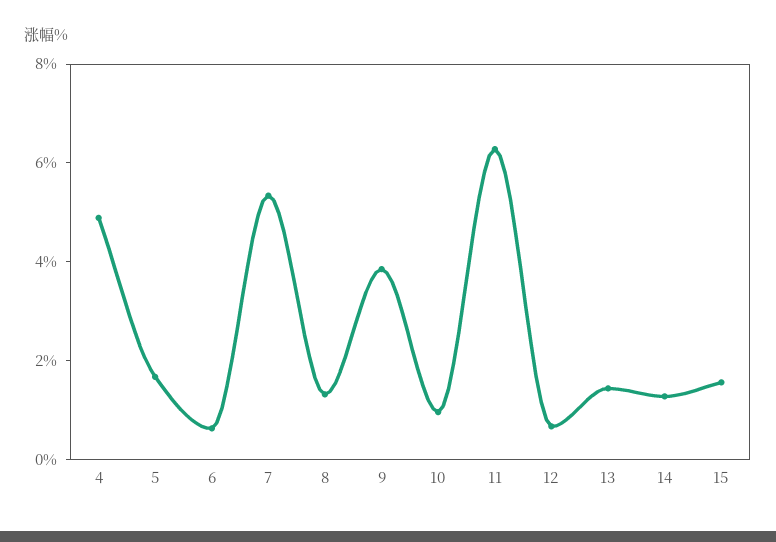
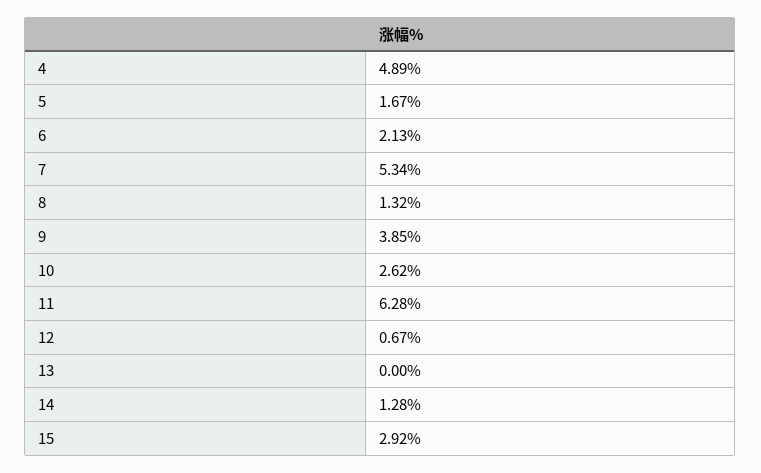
  {
    "4": 4.89,
    "5": 1.67,
-   "6": 0.5,
+   "6": 2.13,
    "7": 5.34,
    "8": 1.32,
    "9": 3.85,
-   "10": 1,
+   "10": 2.62,
    "11": 6.28,
    "12": 0.67,
-   "13": 1.5,
+   "13": 0,
    "14": 1.28,
-   "15": 1.5
+   "15": 2.92
  }

